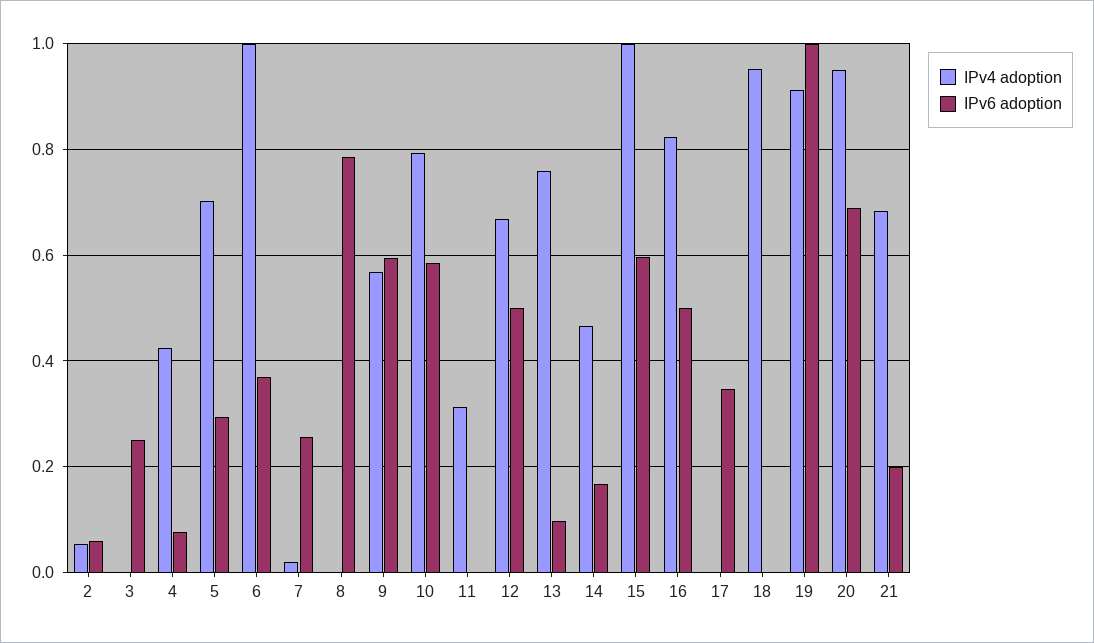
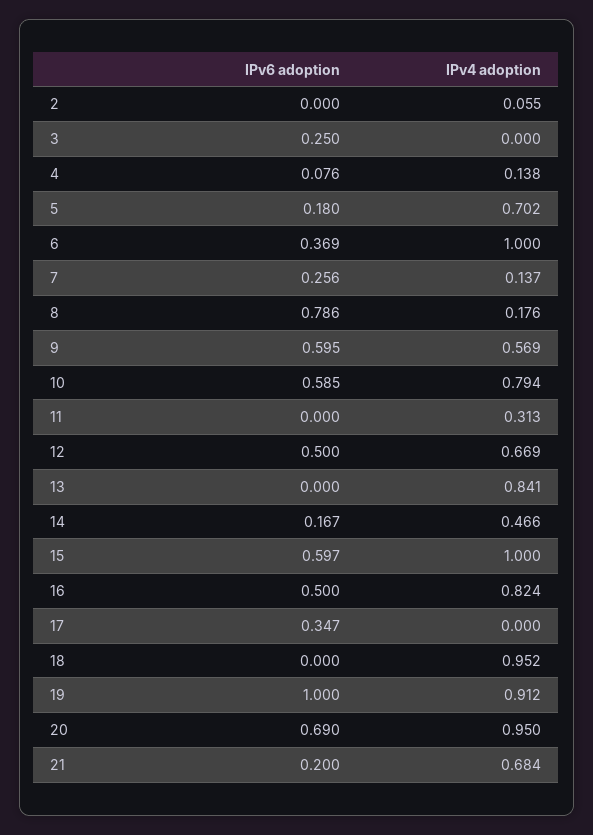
  {
    "IPv4 adoption": {
      "2": 0.055,
      "3": 0,
-     "4": 0.42,
+     "4": 0.138,
      "5": 0.702,
      "6": 1,
-     "7": 0.02,
+     "7": 0.137,
-     "8": 0,
+     "8": 0.176,
      "9": 0.569,
      "10": 0.794,
      "11": 0.313,
      "12": 0.669,
-     "13": 0.76,
+     "13": 0.841,
      "14": 0.466,
      "15": 1,
      "16": 0.824,
      "17": 0,
      "18": 0.952,
      "19": 0.912,
      "20": 0.95,
      "21": 0.684
    },
    "IPv6 adoption": {
-     "2": 0.06,
+     "2": 0,
      "3": 0.25,
      "4": 0.076,
-     "5": 0.3,
+     "5": 0.18,
      "6": 0.369,
      "7": 0.256,
      "8": 0.786,
      "9": 0.595,
      "10": 0.585,
      "11": 0,
      "12": 0.5,
-     "13": 0.1,
+     "13": 0,
      "14": 0.167,
      "15": 0.597,
      "16": 0.5,
      "17": 0.347,
      "18": 0,
      "19": 1,
      "20": 0.69,
      "21": 0.2
    }
  }

